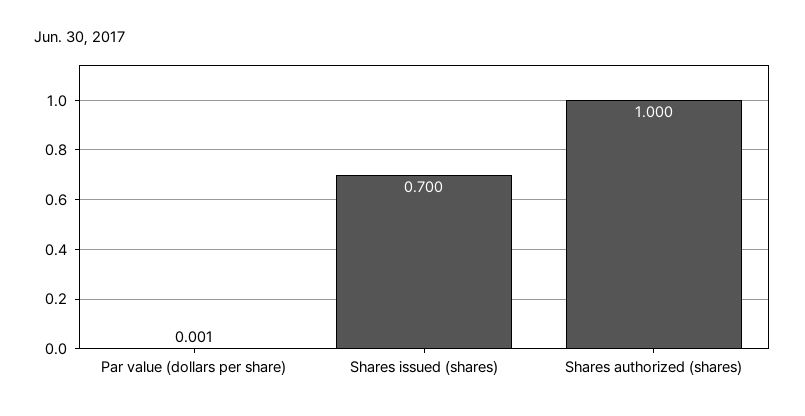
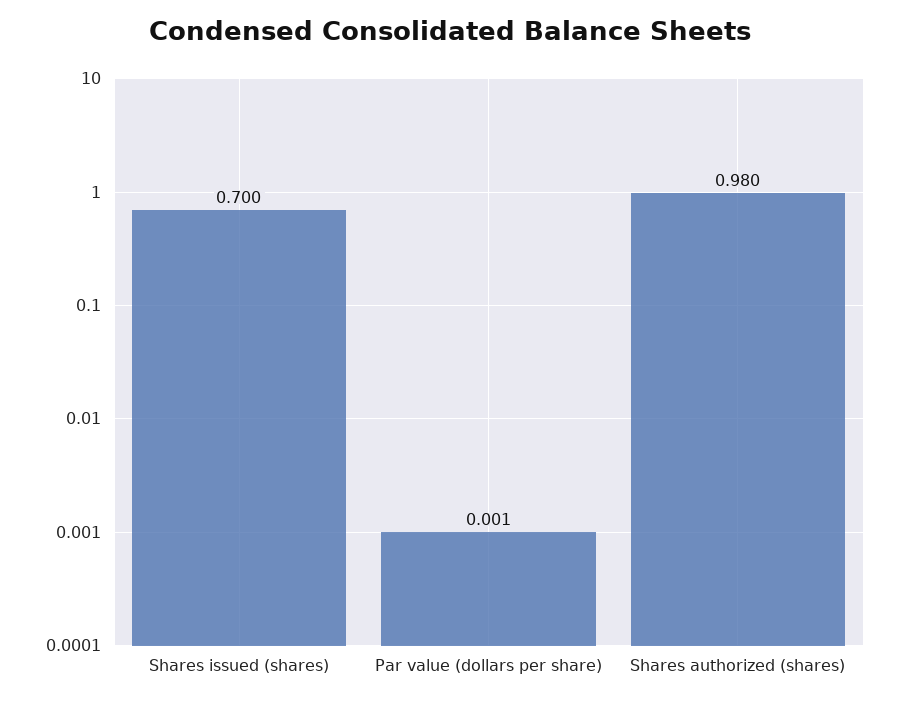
  {
    "Par value (dollars per share)": 0.001,
    "Shares issued (shares)": 0.7,
-   "Shares authorized (shares)": 1
+   "Shares authorized (shares)": 0.98
  }

